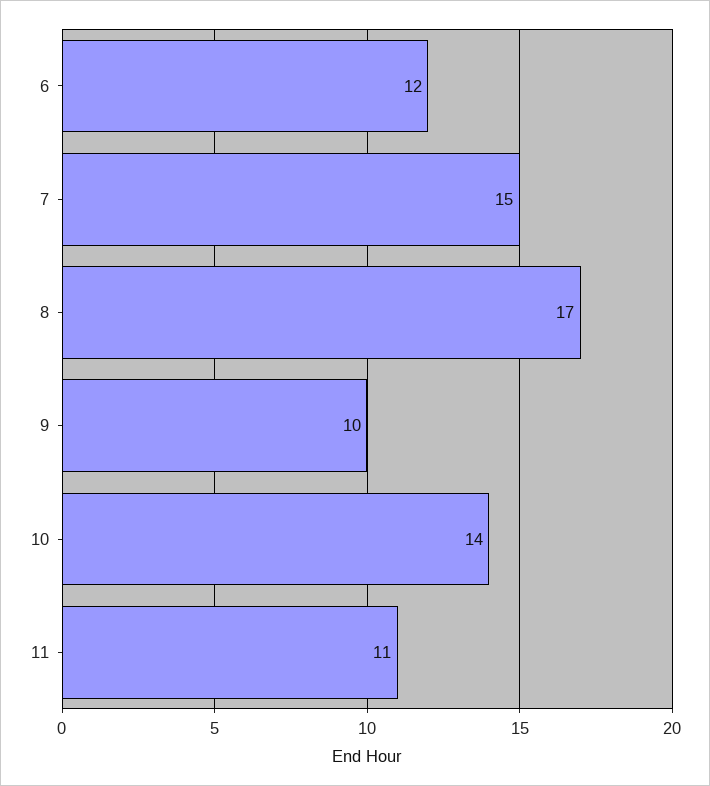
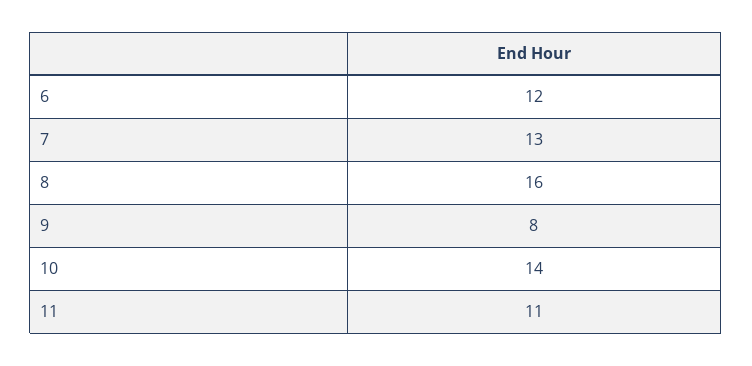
  {
    "6": 12,
-   "7": 15,
+   "7": 13,
-   "8": 17,
+   "8": 16,
-   "9": 10,
+   "9": 8,
    "10": 14,
    "11": 11
  }

